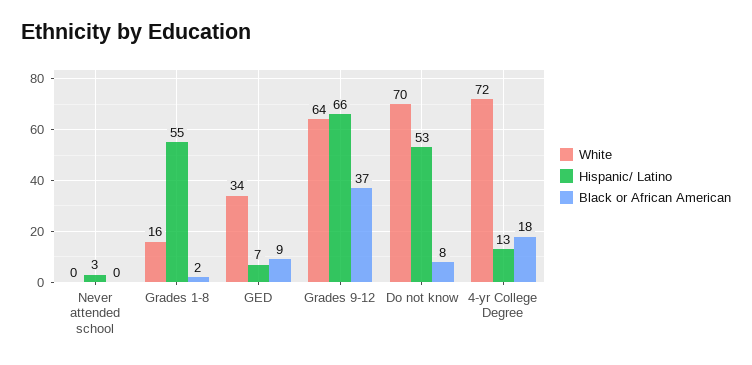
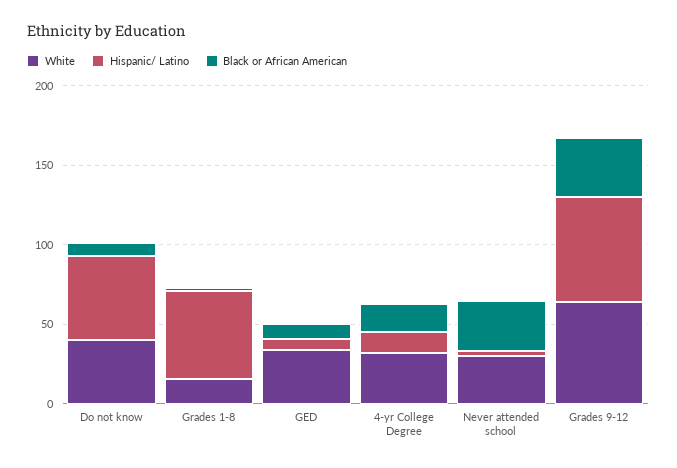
  {
    "White": {
-     "Never attended school": 0,
+     "Never attended school": 30,
      "Grades 1-8": 16,
      "GED": 34,
      "Grades 9-12": 64,
-     "Do not know": 70,
+     "Do not know": 40,
-     "4-yr College Degree": 72
+     "4-yr College Degree": 30
    },
    "Hispanic/ Latino": {
      "Never attended school": 3,
      "Grades 1-8": 55,
      "GED": 7,
      "Grades 9-12": 66,
      "Do not know": 53,
      "4-yr College Degree": 13
    },
    "Black or African American": {
-     "Never attended school": 0,
+     "Never attended school": 30,
      "Grades 1-8": 2,
      "GED": 9,
      "Grades 9-12": 37,
      "Do not know": 8,
      "4-yr College Degree": 18
    }
  }

